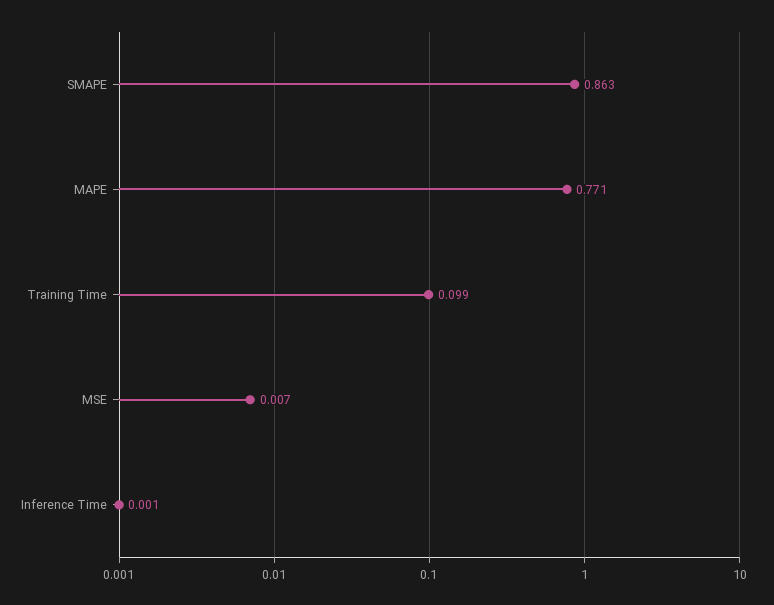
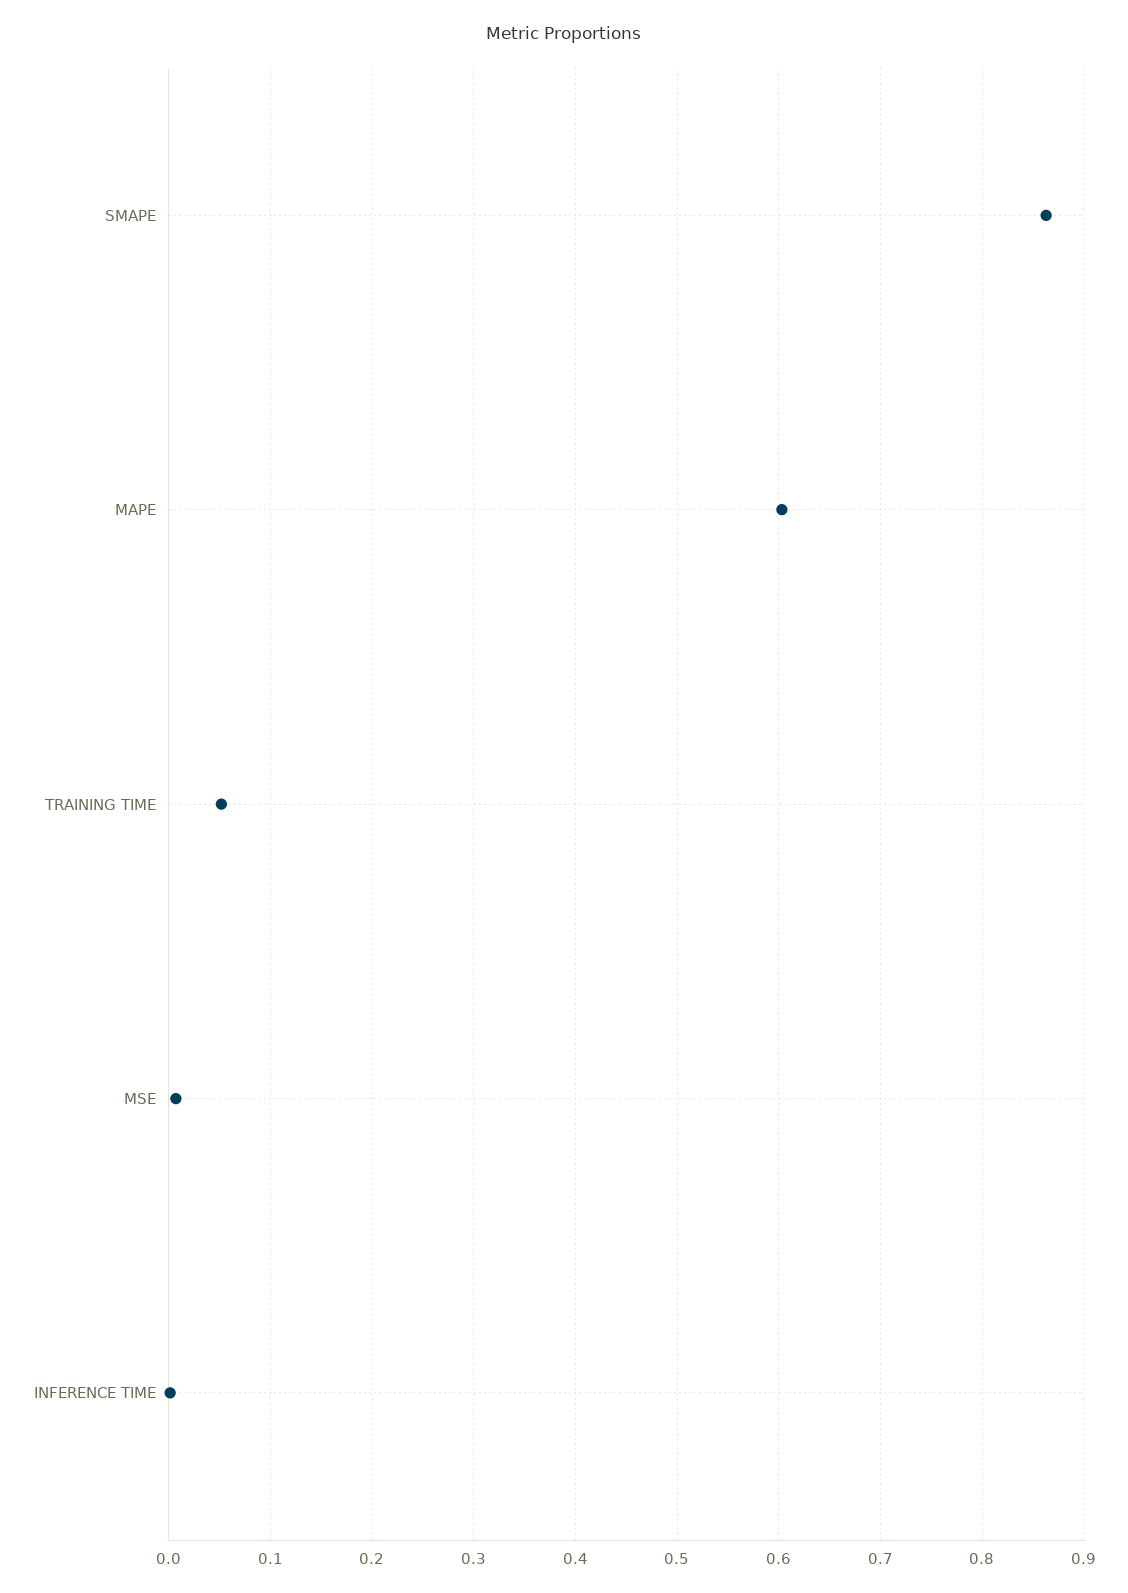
  {
    "SMAPE": 0.863,
-   "MAPE": 0.771,
+   "MAPE": 0.6,
-   "Training Time": 0.099,
+   "Training Time": 0.05,
    "MSE": 0.007,
    "Inference Time": 0.001
  }

